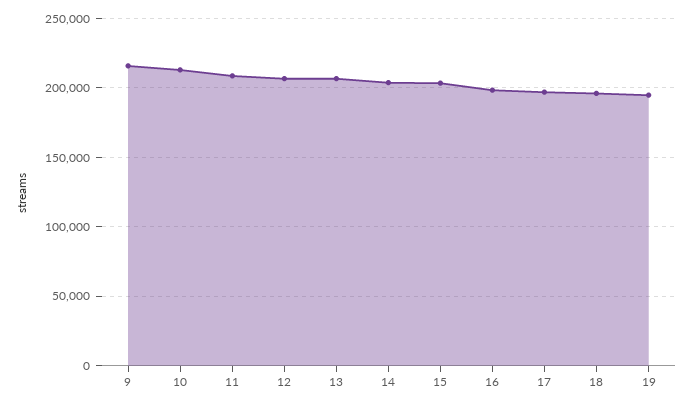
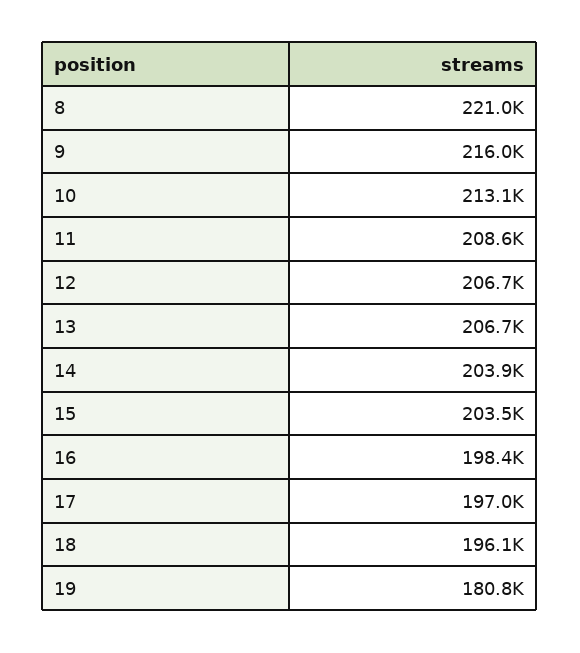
  {
    "9": 216000,
    "10": 213100,
    "11": 208600,
    "12": 206700,
    "13": 206700,
    "14": 203900,
    "15": 203500,
    "16": 198400,
    "17": 197000,
    "18": 196100,
-   "19": 195000
+   "19": 180800,
+   "8": 221000
  }

